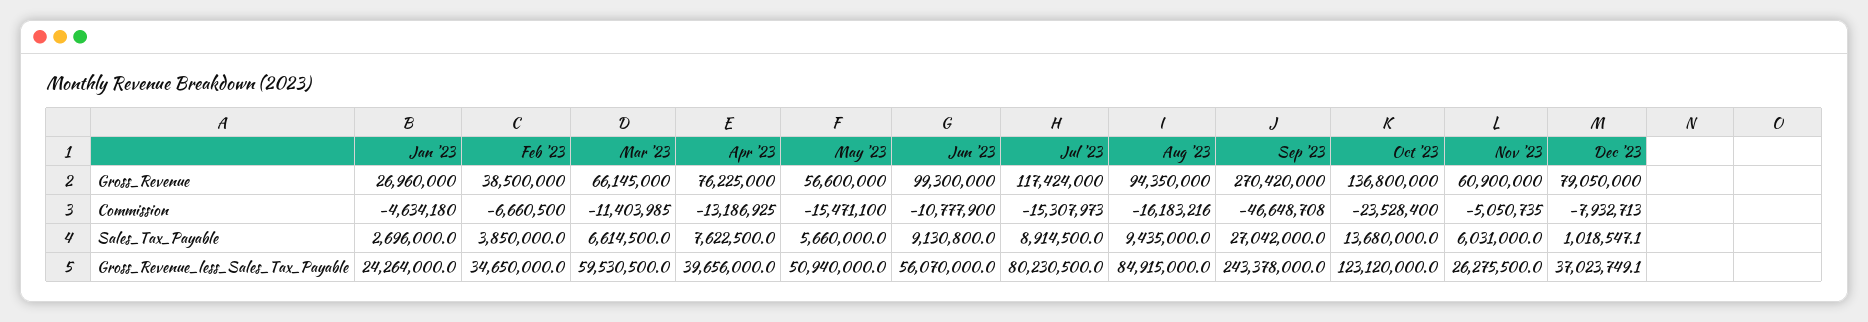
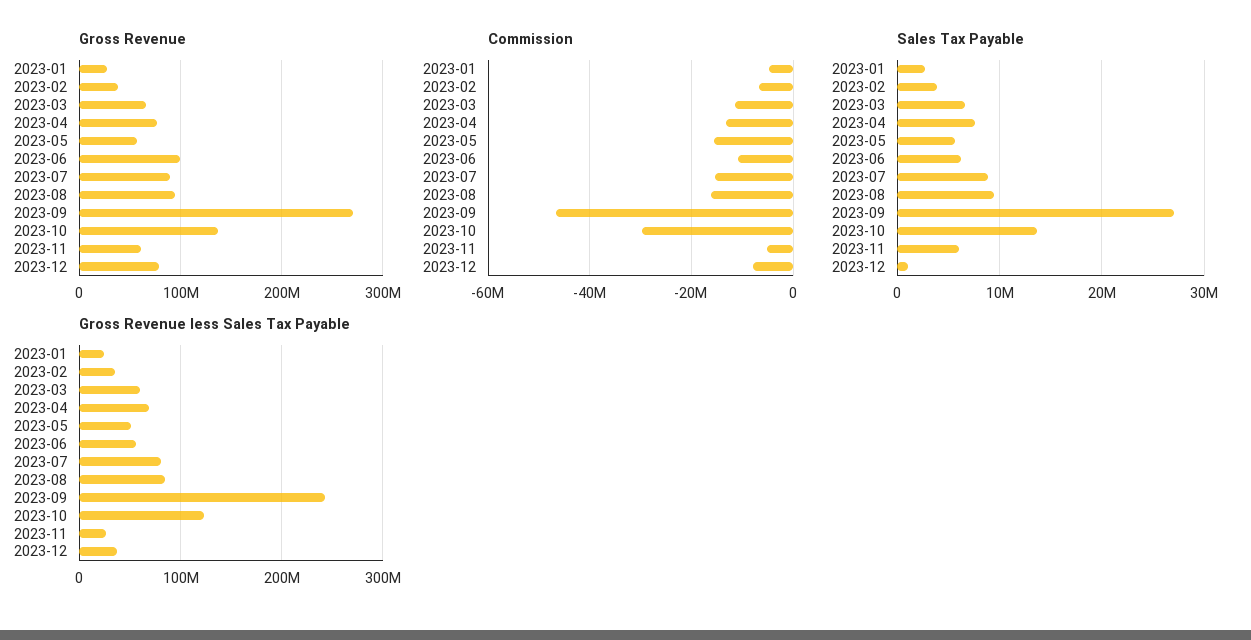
  {
    "Gross_Revenue": {
      "Jan '23": 26960000,
      "Feb '23": 38500000,
      "Mar '23": 66145000,
      "Apr '23": 76225000,
      "May '23": 56600000,
      "Jun '23": 99300000,
-     "Jul '23": 117424000,
+     "Jul '23": 90000000,
      "Aug '23": 94350000,
      "Sep '23": 270420000,
      "Oct '23": 136800000,
      "Nov '23": 60900000,
      "Dec '23": 79050000
    },
    "Commission": {
      "Jan '23": -4634180,
      "Feb '23": -6660500,
      "Mar '23": -11403985,
      "Apr '23": -13186925,
      "May '23": -15471100,
      "Jun '23": -10777900,
      "Jul '23": -15307973,
      "Aug '23": -16183216,
      "Sep '23": -46648708,
-     "Oct '23": -23528400,
+     "Oct '23": -30000000,
      "Nov '23": -5050735,
      "Dec '23": -7932713
    },
    "Sales_Tax_Payable": {
      "Jan '23": 2696000,
      "Feb '23": 3850000,
      "Mar '23": 6614500,
      "Apr '23": 7622500,
      "May '23": 5660000,
-     "Jun '23": 9130800,
+     "Jun '23": 6000000,
      "Jul '23": 8914500,
      "Aug '23": 9435000,
      "Sep '23": 27042000,
      "Oct '23": 13680000,
      "Nov '23": 6031000,
      "Dec '23": 1018547.1
    },
    "Gross_Revenue_less_Sales_Tax_Payable": {
      "Jan '23": 24264000,
      "Feb '23": 34650000,
      "Mar '23": 59530500,
-     "Apr '23": 39656000,
+     "Apr '23": 70000000,
      "May '23": 50940000,
      "Jun '23": 56070000,
      "Jul '23": 80230500,
      "Aug '23": 84915000,
      "Sep '23": 243378000,
      "Oct '23": 123120000,
      "Nov '23": 26275500,
      "Dec '23": 37023749.1
    }
  }

